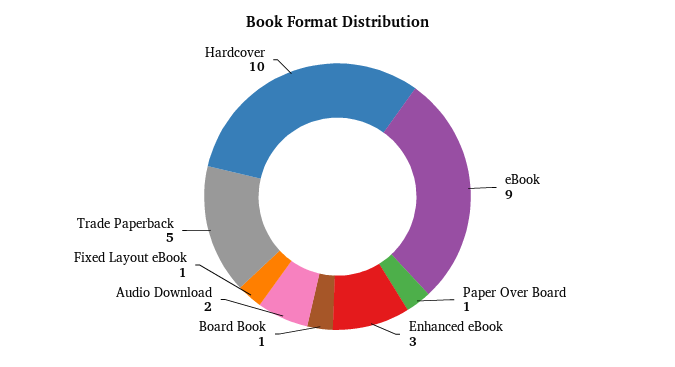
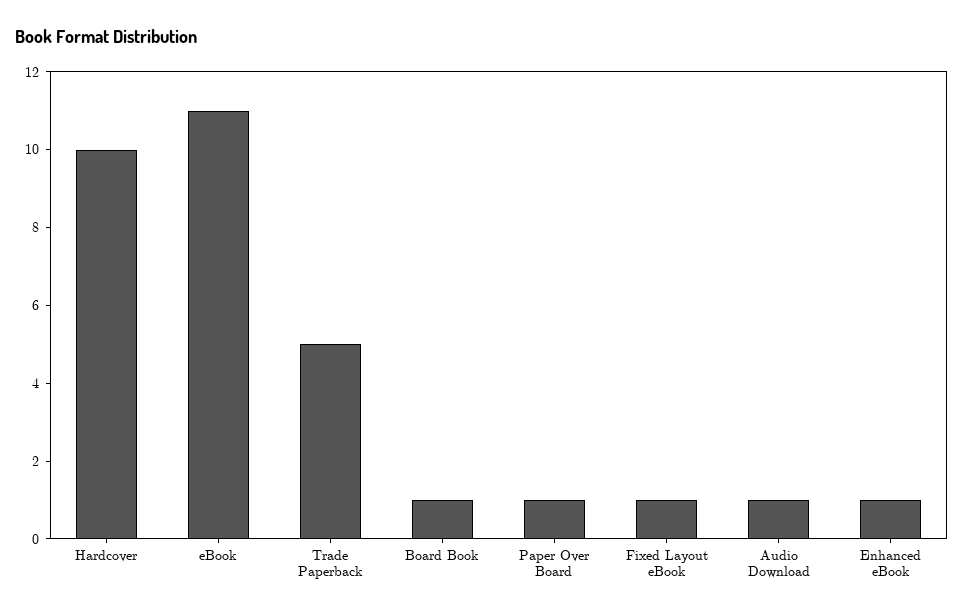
  {
-   "eBook": 9,
+   "eBook": 11,
    "Paper Over Board": 1,
-   "Enhanced eBook": 3,
+   "Enhanced eBook": 1,
    "Board Book": 1,
-   "Audio Download": 2,
+   "Audio Download": 1,
    "Fixed Layout eBook": 1,
    "Trade Paperback": 5,
    "Hardcover": 10
  }

